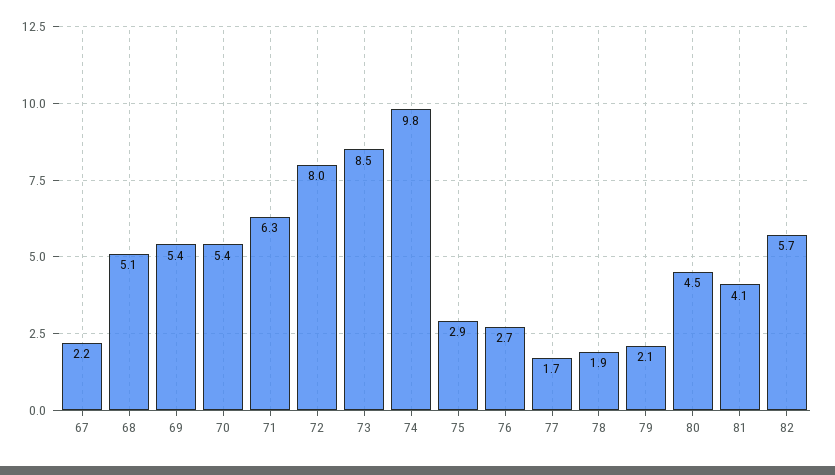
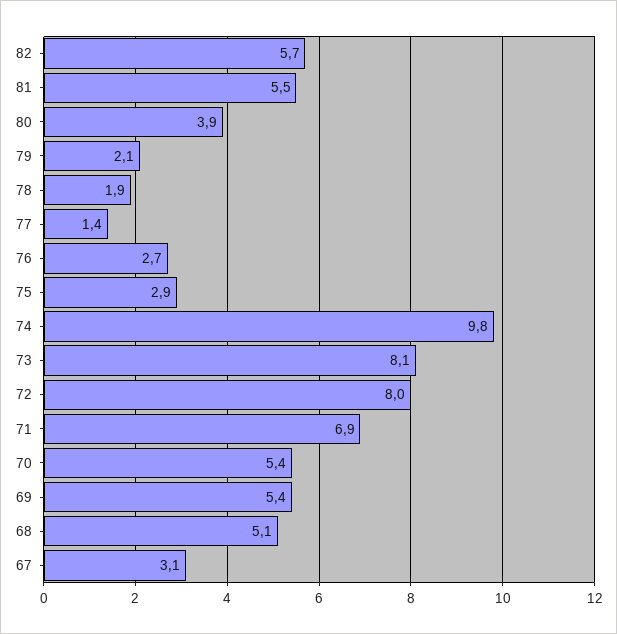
  {
-   "67": 2.2,
+   "67": 3.1,
    "68": 5.1,
    "69": 5.4,
    "70": 5.4,
-   "71": 6.3,
+   "71": 6.9,
    "72": 8,
-   "73": 8.5,
+   "73": 8.1,
    "74": 9.8,
    "75": 2.9,
    "76": 2.7,
-   "77": 1.7,
+   "77": 1.4,
    "78": 1.9,
    "79": 2.1,
-   "80": 4.5,
+   "80": 3.9,
-   "81": 4.1,
+   "81": 5.5,
    "82": 5.7
  }

